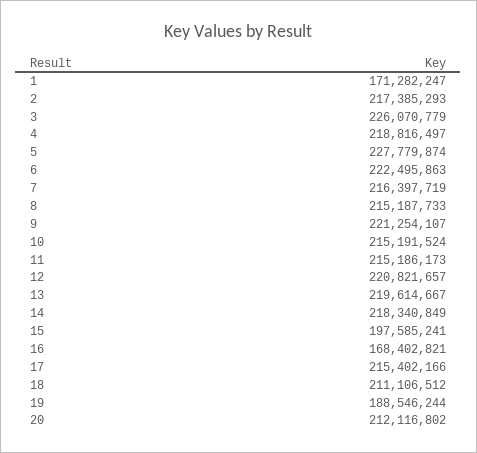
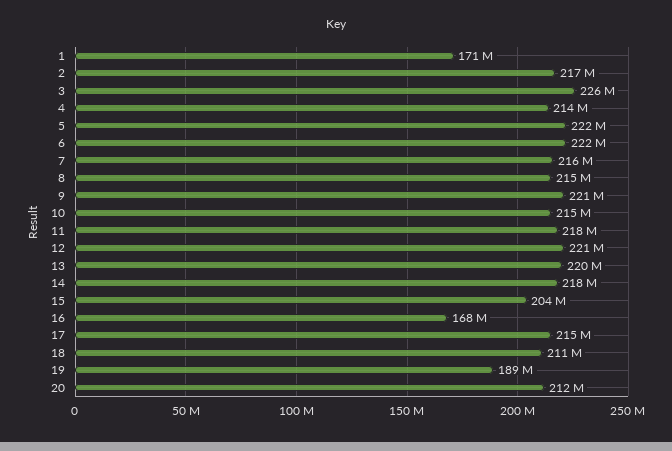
  {
    "1": 171282247,
    "2": 217385293,
    "3": 226070779,
-   "4": 218816497,
+   "4": 214000000,
-   "5": 227779874,
+   "5": 222000000,
    "6": 222495863,
    "7": 216397719,
    "8": 215187733,
    "9": 221254107,
    "10": 215191524,
-   "11": 215186173,
+   "11": 218000000,
    "12": 220821657,
    "13": 219614667,
    "14": 218340849,
-   "15": 197585241,
+   "15": 204000000,
    "16": 168402821,
    "17": 215402166,
    "18": 211106512,
    "19": 188546244,
    "20": 212116802
  }

